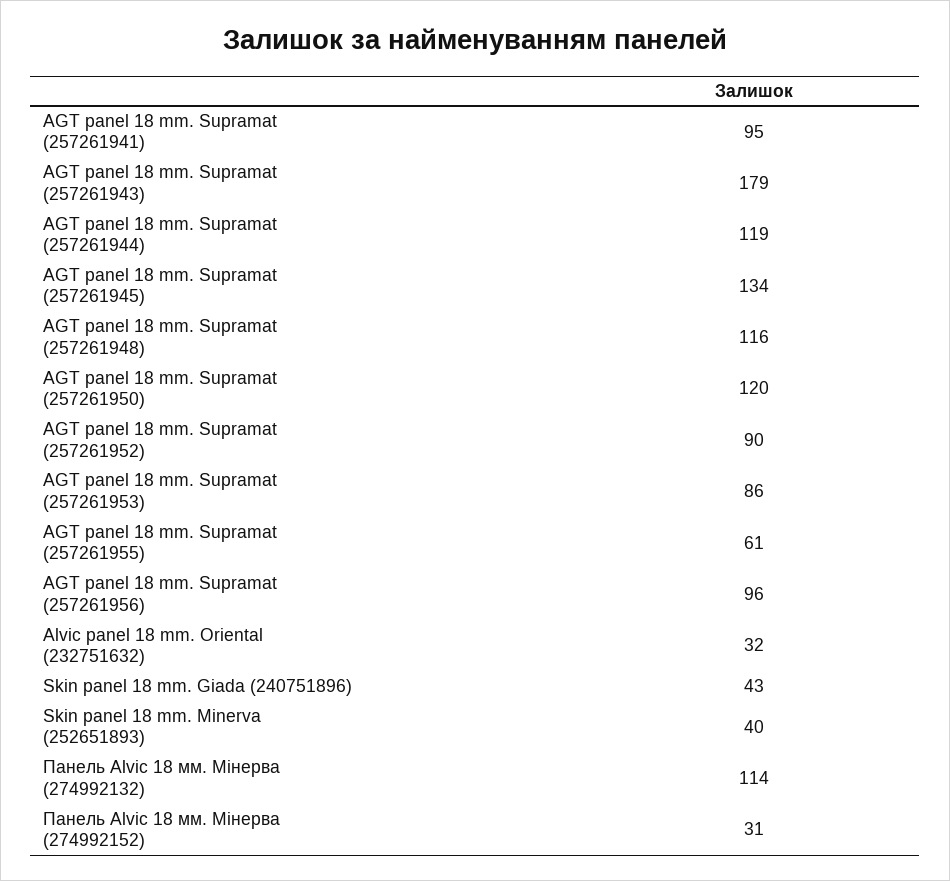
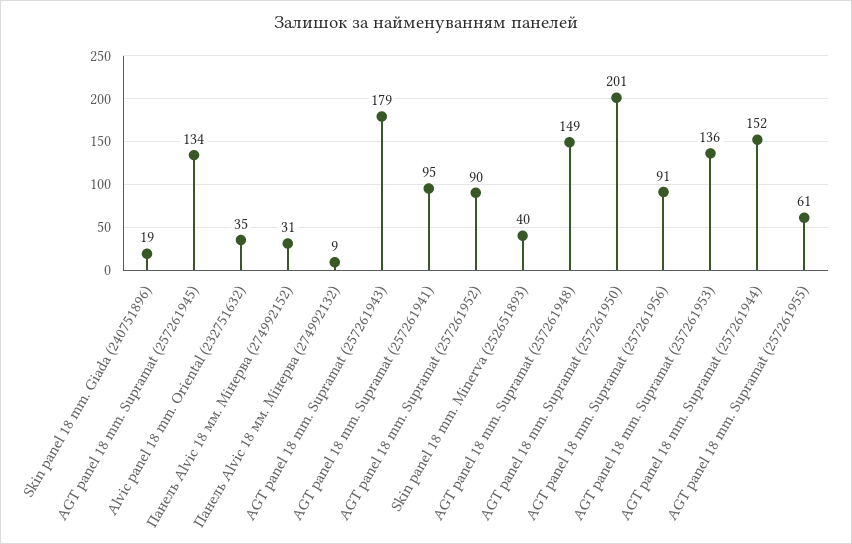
  {
    "AGT panel 18 mm. Supramat (257261941)": 95,
    "AGT panel 18 mm. Supramat (257261943)": 179,
-   "AGT panel 18 mm. Supramat (257261944)": 119,
+   "AGT panel 18 mm. Supramat (257261944)": 152,
    "AGT panel 18 mm. Supramat (257261945)": 134,
-   "AGT panel 18 mm. Supramat (257261948)": 116,
+   "AGT panel 18 mm. Supramat (257261948)": 149,
-   "AGT panel 18 mm. Supramat (257261950)": 120,
+   "AGT panel 18 mm. Supramat (257261950)": 201,
    "AGT panel 18 mm. Supramat (257261952)": 90,
-   "AGT panel 18 mm. Supramat (257261953)": 86,
+   "AGT panel 18 mm. Supramat (257261953)": 136,
    "AGT panel 18 mm. Supramat (257261955)": 61,
-   "AGT panel 18 mm. Supramat (257261956)": 96,
+   "AGT panel 18 mm. Supramat (257261956)": 91,
-   "Alvic panel 18 mm. Oriental (232751632)": 32,
+   "Alvic panel 18 mm. Oriental (232751632)": 35,
-   "Skin panel 18 mm. Giada (240751896)": 43,
+   "Skin panel 18 mm. Giada (240751896)": 19,
    "Skin panel 18 mm. Minerva (252651893)": 40,
-   "Панель Alvic 18 мм. Мінерва (274992132)": 114,
+   "Панель Alvic 18 мм. Мінерва (274992132)": 9,
    "Панель Alvic 18 мм. Мінерва (274992152)": 31
  }

